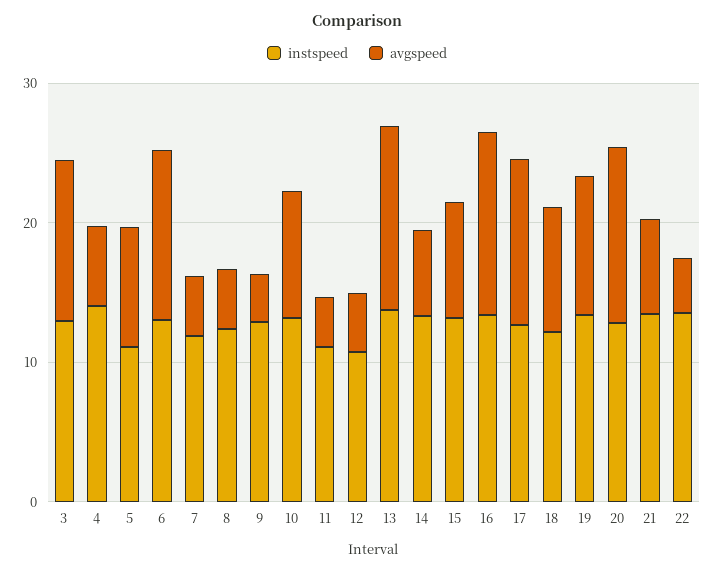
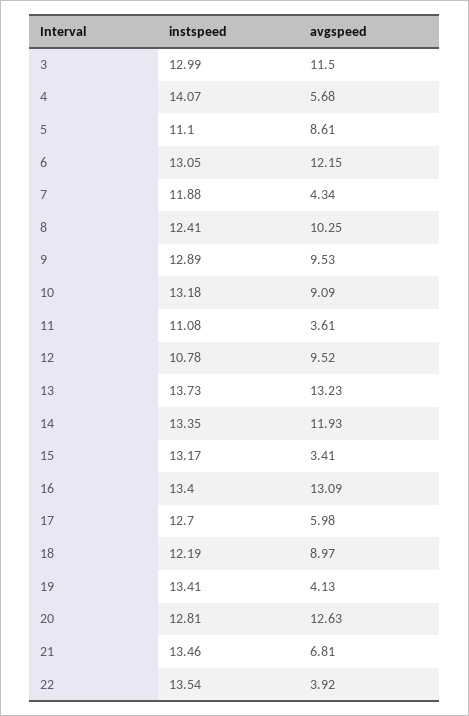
  {
    "instspeed": {
      "3": 12.99,
      "4": 14.07,
      "5": 11.1,
      "6": 13.05,
      "7": 11.88,
      "8": 12.41,
      "9": 12.89,
      "10": 13.18,
      "11": 11.08,
      "12": 10.78,
      "13": 13.73,
      "14": 13.35,
      "15": 13.17,
      "16": 13.4,
      "17": 12.7,
      "18": 12.19,
      "19": 13.41,
      "20": 12.81,
      "21": 13.46,
      "22": 13.54
    },
    "avgspeed": {
      "3": 11.5,
      "4": 5.68,
      "5": 8.61,
      "6": 12.15,
      "7": 4.34,
-     "8": 4,
+     "8": 10.25,
-     "9": 4,
+     "9": 9.53,
      "10": 9.09,
      "11": 3.61,
-     "12": 4,
+     "12": 9.52,
      "13": 13.23,
-     "14": 6,
+     "14": 11.93,
-     "15": 8,
+     "15": 3.41,
      "16": 13.09,
-     "17": 12,
+     "17": 5.98,
      "18": 8.97,
-     "19": 10,
+     "19": 4.13,
      "20": 12.63,
      "21": 6.81,
      "22": 3.92
    }
  }

